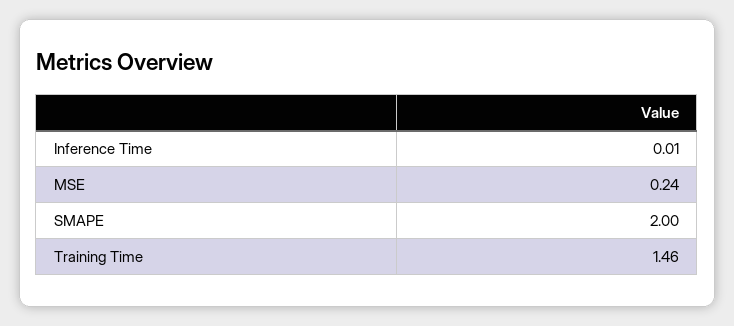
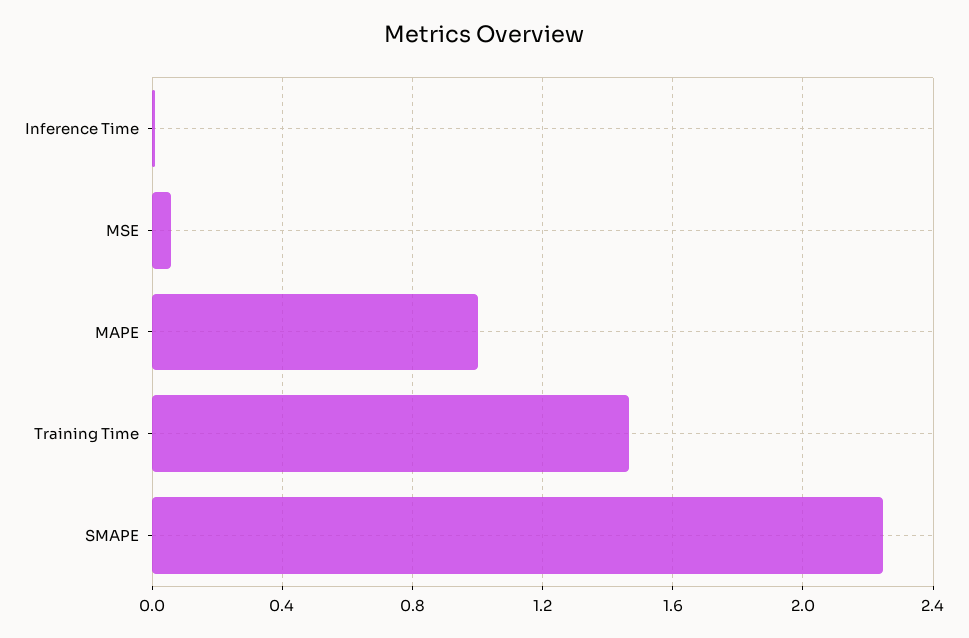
  {
    "Inference Time": 0.01,
-   "MSE": 0.24,
+   "MSE": 0.05,
-   "SMAPE": 2,
+   "SMAPE": 2.25,
-   "Training Time": 1.46
+   "Training Time": 1.46,
+   "MAPE": 1
  }

